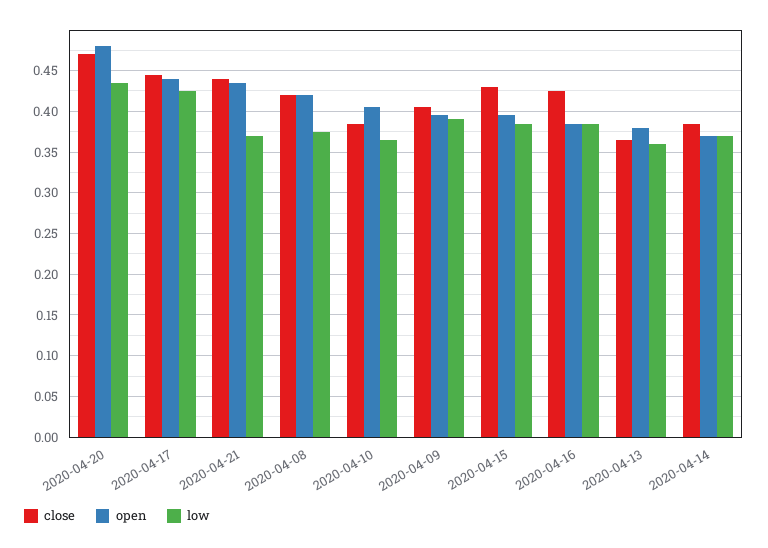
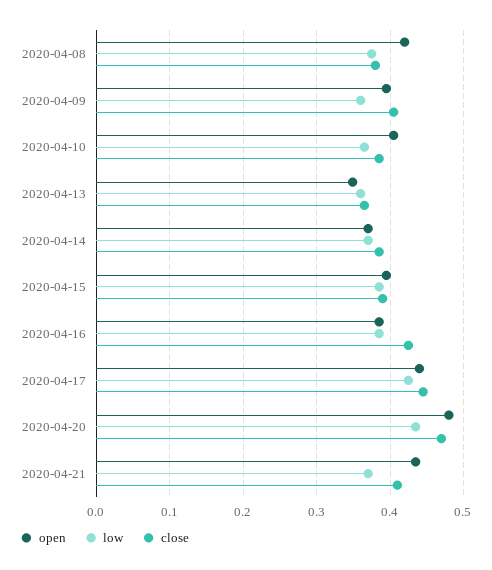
  {
    "close": {
      "2020-04-20": 0.47,
      "2020-04-17": 0.45,
-     "2020-04-21": 0.44,
+     "2020-04-21": 0.41,
-     "2020-04-08": 0.42,
+     "2020-04-08": 0.38,
      "2020-04-10": 0.39,
      "2020-04-09": 0.41,
-     "2020-04-15": 0.43,
+     "2020-04-15": 0.39,
      "2020-04-16": 0.43,
      "2020-04-13": 0.37,
      "2020-04-14": 0.39
    },
    "open": {
      "2020-04-20": 0.48,
      "2020-04-17": 0.44,
      "2020-04-21": 0.44,
      "2020-04-08": 0.42,
      "2020-04-10": 0.41,
      "2020-04-09": 0.4,
      "2020-04-15": 0.4,
      "2020-04-16": 0.39,
-     "2020-04-13": 0.38,
+     "2020-04-13": 0.35,
      "2020-04-14": 0.37
    },
    "low": {
      "2020-04-20": 0.44,
      "2020-04-17": 0.43,
      "2020-04-21": 0.37,
      "2020-04-08": 0.38,
      "2020-04-10": 0.37,
-     "2020-04-09": 0.39,
+     "2020-04-09": 0.36,
      "2020-04-15": 0.39,
      "2020-04-16": 0.39,
      "2020-04-13": 0.36,
      "2020-04-14": 0.37
    }
  }

